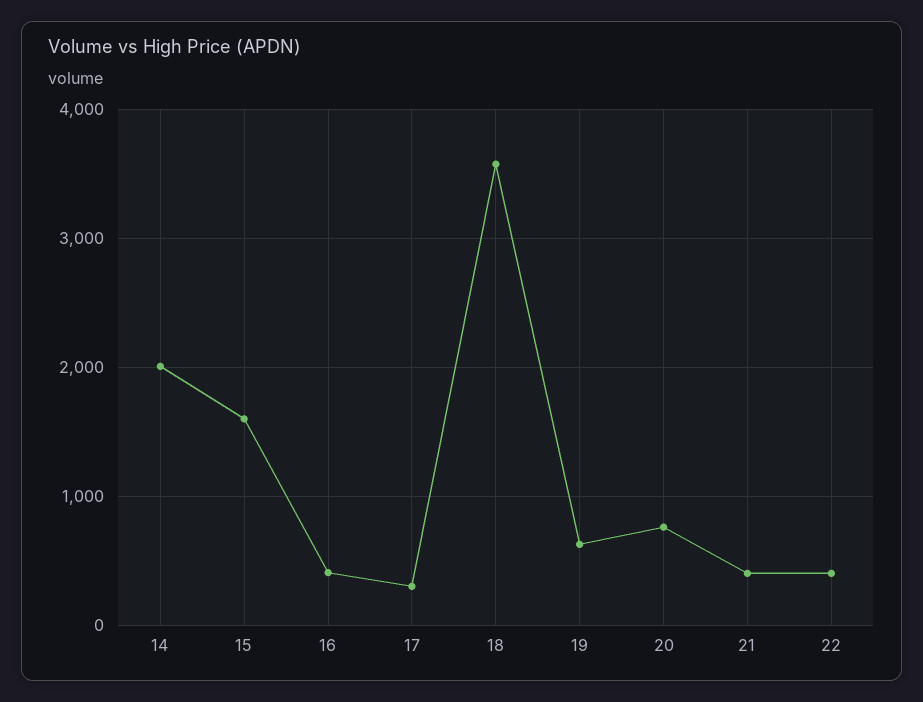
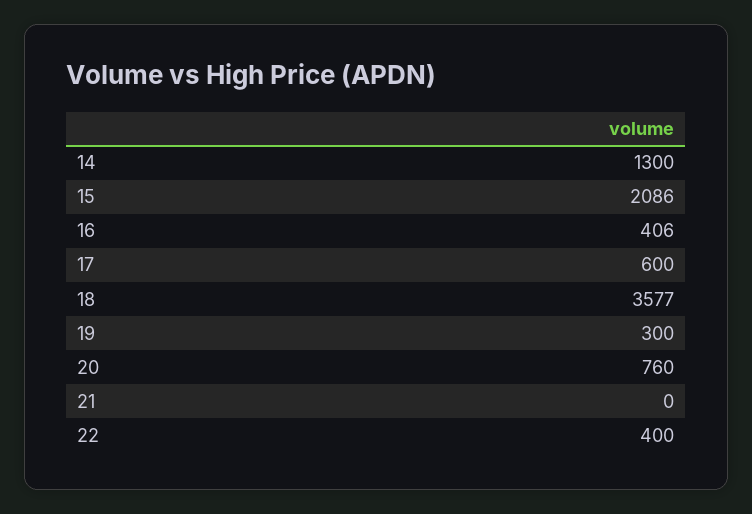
  {
-   "14": 2000,
+   "14": 1300,
-   "15": 1600,
+   "15": 2086,
    "16": 406,
-   "17": 300,
+   "17": 600,
    "18": 3577,
-   "19": 600,
+   "19": 300,
    "20": 760,
-   "21": 400,
+   "21": 0,
    "22": 400
  }

